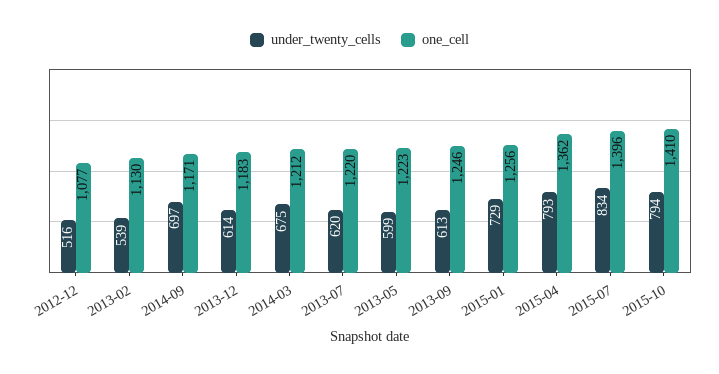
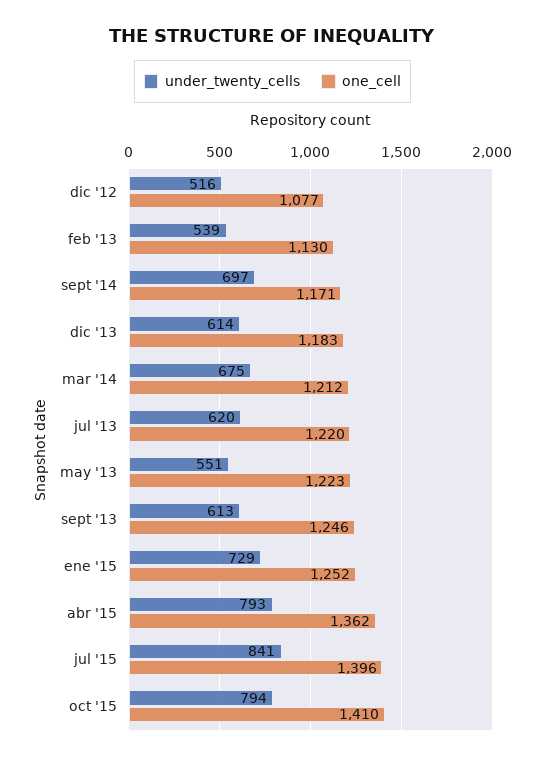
  {
    "under_twenty_cells": {
      "2012-12": 516,
      "2013-02": 539,
      "2014-09": 697,
      "2013-12": 614,
      "2014-03": 675,
      "2013-07": 620,
-     "2013-05": 599,
+     "2013-05": 551,
      "2013-09": 613,
      "2015-01": 729,
      "2015-04": 793,
-     "2015-07": 834,
+     "2015-07": 841,
      "2015-10": 794
    },
    "one_cell": {
      "2012-12": 1077,
      "2013-02": 1130,
      "2014-09": 1171,
      "2013-12": 1183,
      "2014-03": 1212,
      "2013-07": 1220,
      "2013-05": 1223,
      "2013-09": 1246,
-     "2015-01": 1256,
+     "2015-01": 1252,
      "2015-04": 1362,
      "2015-07": 1396,
      "2015-10": 1410
    }
  }

